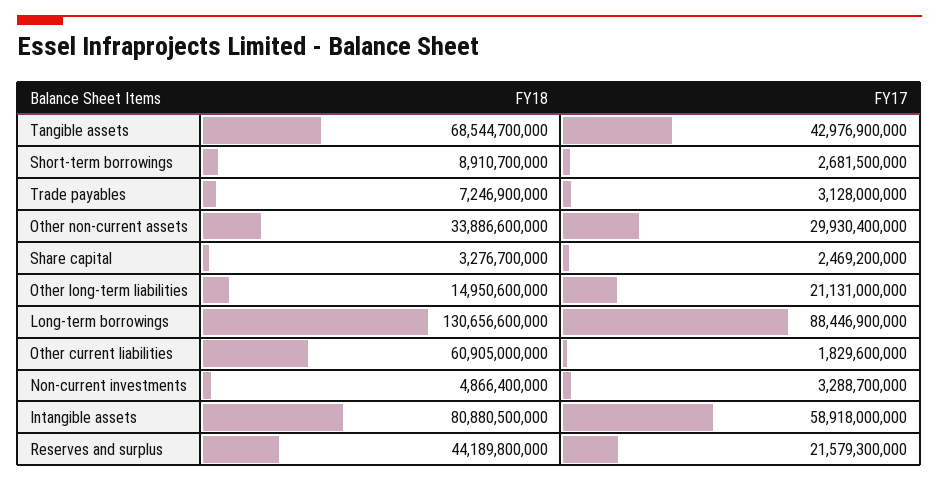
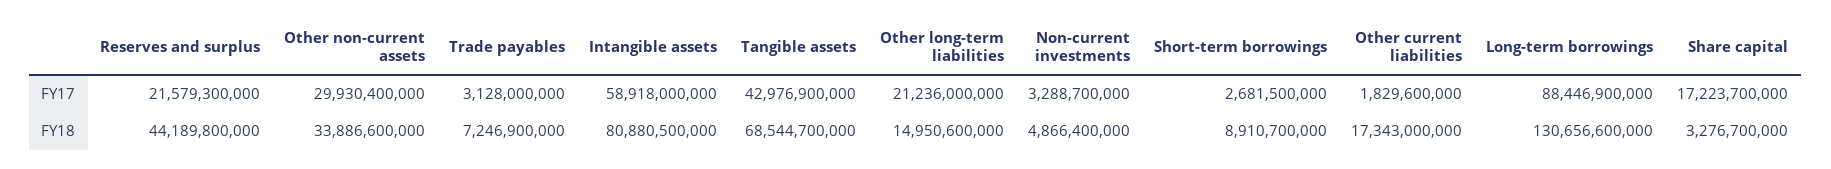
  {
    "FY18": {
      "Tangible assets": 68544700000,
      "Short-term borrowings": 8910700000,
      "Trade payables": 7246900000,
      "Other non-current assets": 33886600000,
      "Share capital": 3276700000,
      "Other long-term liabilities": 14950600000,
      "Long-term borrowings": 130656600000,
-     "Other current liabilities": 60905000000,
+     "Other current liabilities": 17343000000,
      "Non-current investments": 4866400000,
      "Intangible assets": 80880500000,
      "Reserves and surplus": 44189800000
    },
    "FY17": {
      "Tangible assets": 42976900000,
      "Short-term borrowings": 2681500000,
      "Trade payables": 3128000000,
      "Other non-current assets": 29930400000,
-     "Share capital": 2469200000,
+     "Share capital": 17223700000,
-     "Other long-term liabilities": 21131000000,
+     "Other long-term liabilities": 21236000000,
      "Long-term borrowings": 88446900000,
      "Other current liabilities": 1829600000,
      "Non-current investments": 3288700000,
      "Intangible assets": 58918000000,
      "Reserves and surplus": 21579300000
    }
  }

